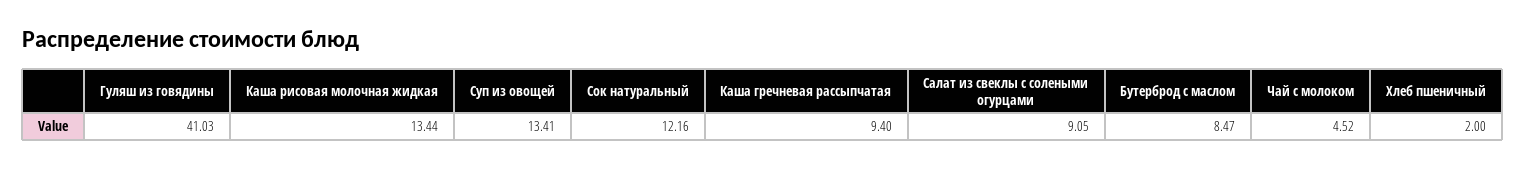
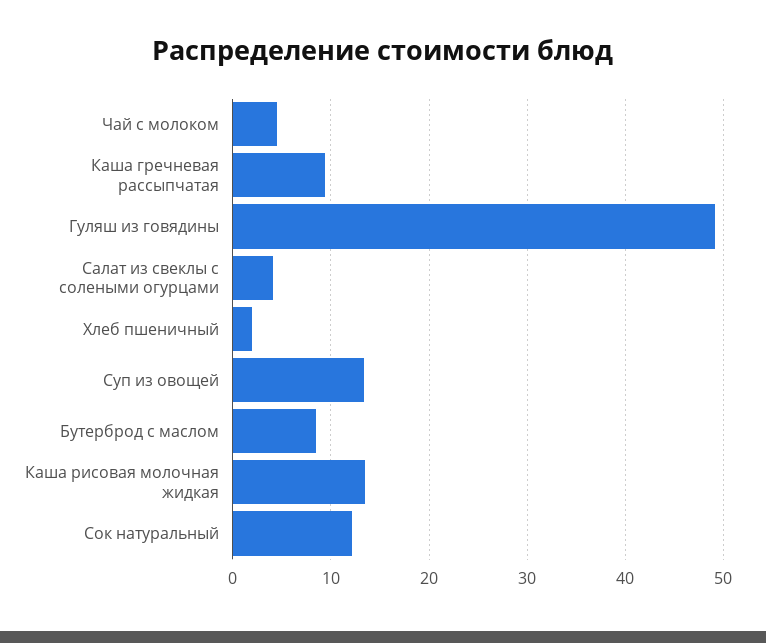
  {
-   "Гуляш из говядины": 41.03,
+   "Гуляш из говядины": 49,
    "Каша рисовая молочная жидкая": 13.44,
    "Суп из овощей": 13.41,
    "Сок натуральный": 12.16,
    "Каша гречневая рассыпчатая": 9.4,
-   "Салат из свеклы с солеными огурцами": 9.05,
+   "Салат из свеклы с солеными огурцами": 4,
    "Бутерброд с маслом": 8.47,
    "Чай с молоком": 4.52,
    "Хлеб пшеничный": 2
  }

